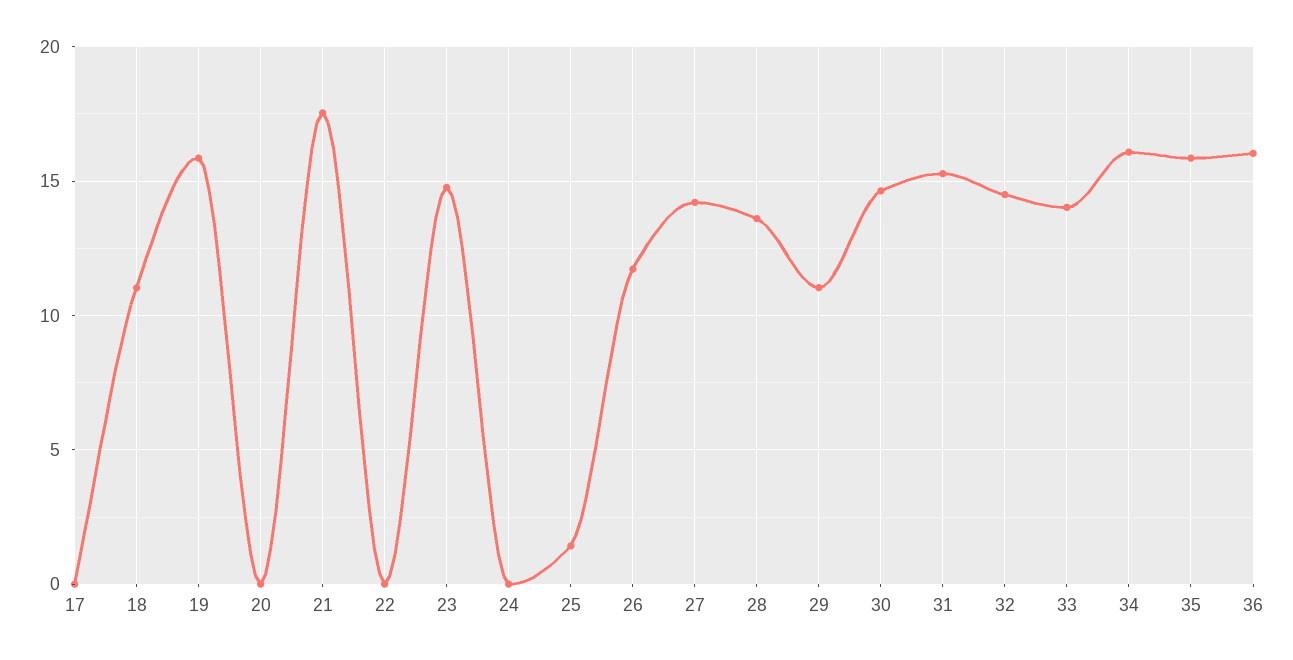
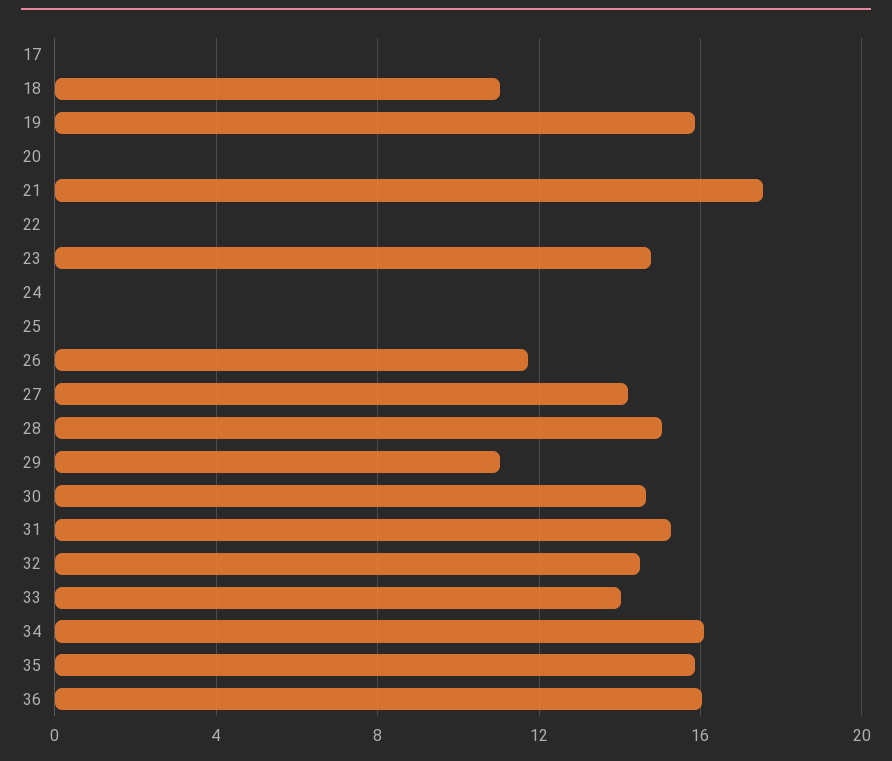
  {
    "17": 0,
    "18": 11,
    "19": 16,
    "20": 0,
    "21": 17.5,
    "22": 0,
    "23": 15,
    "24": 0,
-   "25": 1.5,
+   "25": 0,
    "26": 11.5,
    "27": 14,
-   "28": 13.5,
+   "28": 15,
    "29": 11,
    "30": 14.5,
    "31": 15.5,
    "32": 14.5,
    "33": 14,
    "34": 16,
    "35": 16,
    "36": 16
  }

